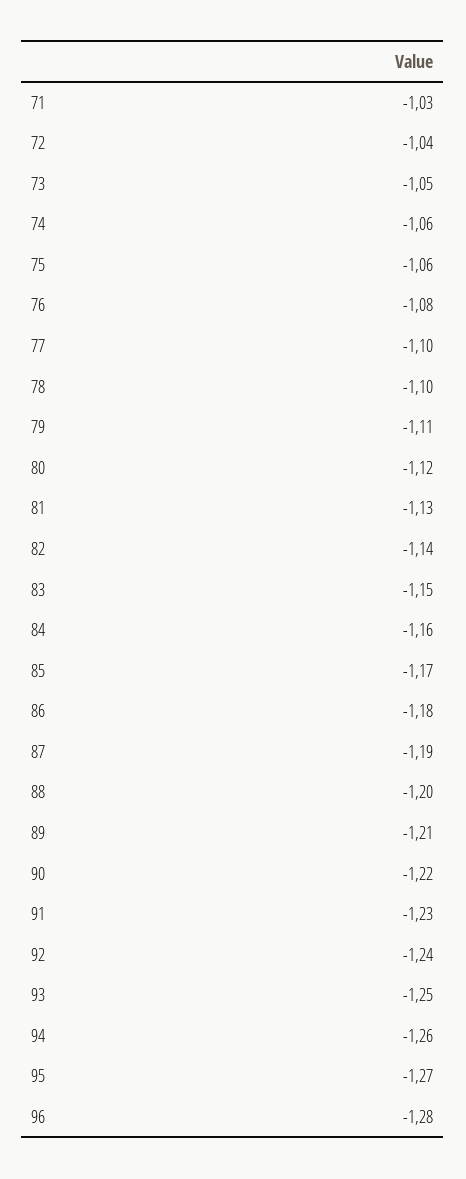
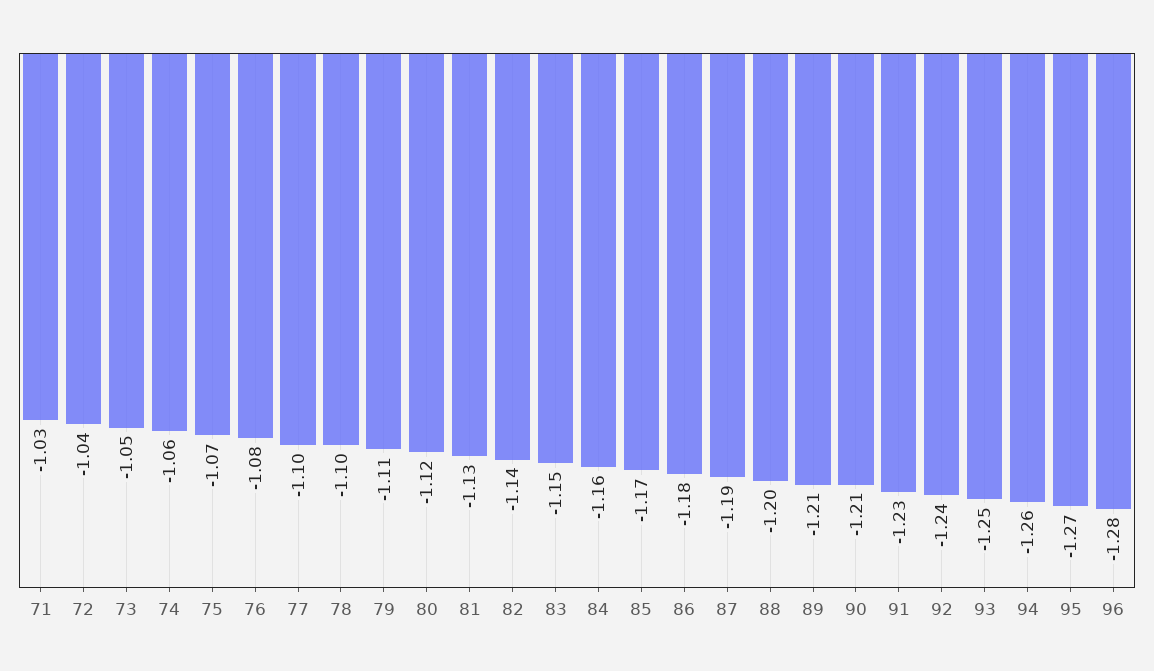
  {
    "71": -1.03,
    "72": -1.04,
    "73": -1.05,
    "74": -1.06,
-   "75": -1.06,
+   "75": -1.07,
    "76": -1.08,
    "77": -1.1,
    "78": -1.1,
    "79": -1.11,
    "80": -1.12,
    "81": -1.13,
    "82": -1.14,
    "83": -1.15,
    "84": -1.16,
    "85": -1.17,
    "86": -1.18,
    "87": -1.19,
    "88": -1.2,
    "89": -1.21,
-   "90": -1.22,
+   "90": -1.21,
    "91": -1.23,
    "92": -1.24,
    "93": -1.25,
    "94": -1.26,
    "95": -1.27,
    "96": -1.28
  }

